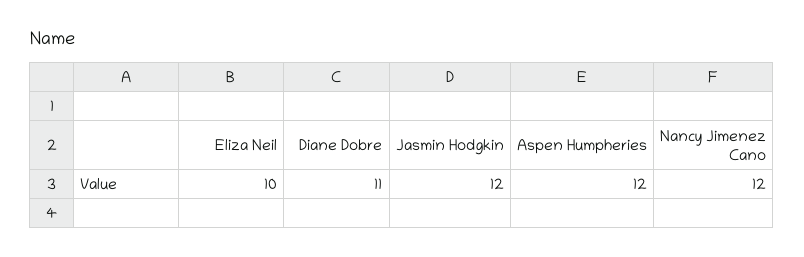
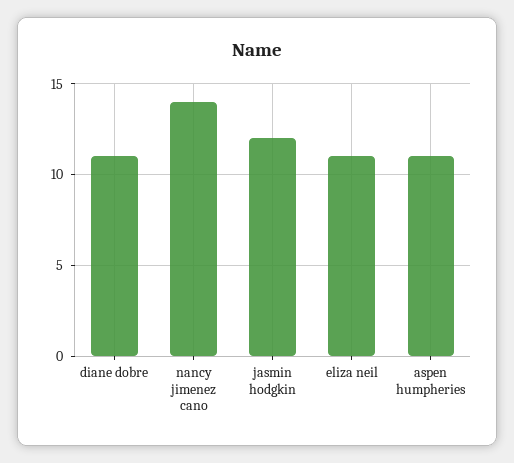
  {
-   "Eliza Neil": 10,
+   "Eliza Neil": 11,
    "Diane Dobre": 11,
    "Jasmin Hodgkin": 12,
-   "Aspen Humpheries": 12,
+   "Aspen Humpheries": 11,
-   "Nancy Jimenez Cano": 12
+   "Nancy Jimenez Cano": 14
  }

